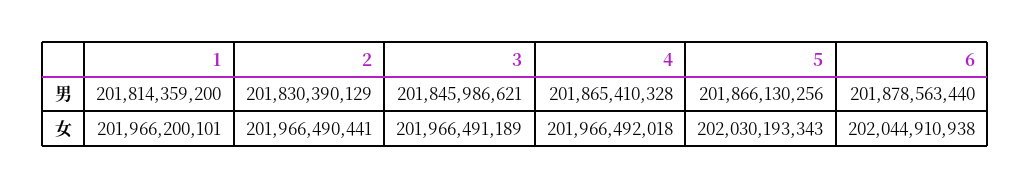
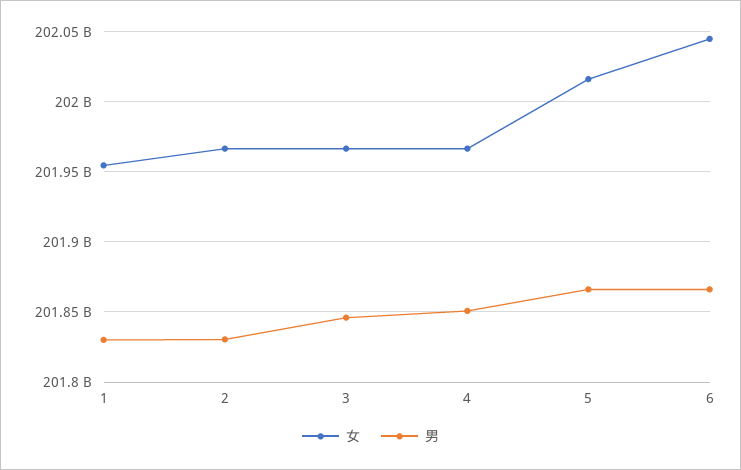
  {
    "男": {
-     "1": 201814359200,
+     "1": 201830000000,
      "2": 201830390129,
      "3": 201845986621,
-     "4": 201865410328,
+     "4": 201850000000,
      "5": 201866130256,
-     "6": 201878563440
+     "6": 201865000000
    },
    "女": {
-     "1": 201966200101,
+     "1": 201955000000,
      "2": 201966490441,
      "3": 201966491189,
      "4": 201966492018,
-     "5": 202030193343,
+     "5": 202015000000,
      "6": 202044910938
    }
  }

